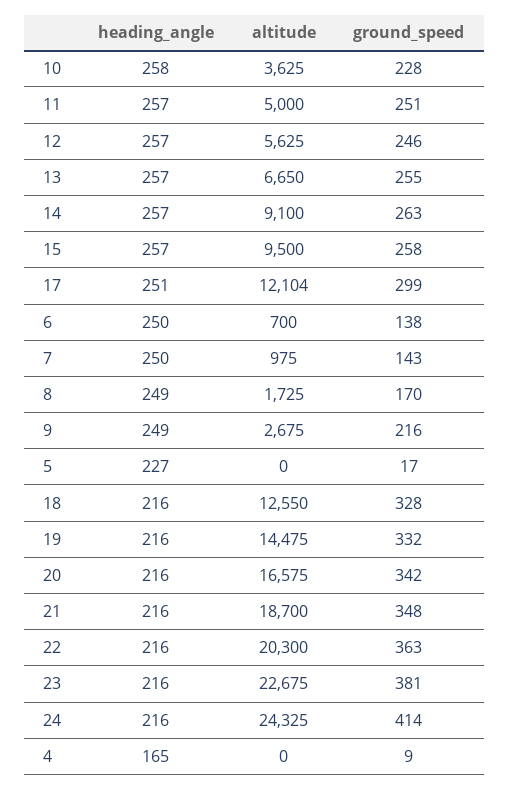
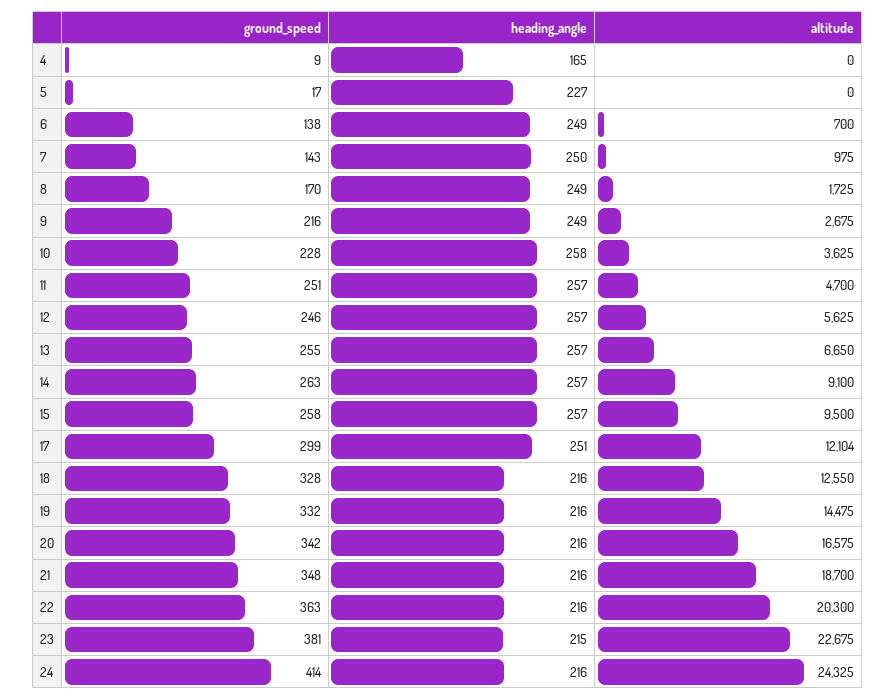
  {
    "heading_angle": {
      "10": 258,
      "11": 257,
      "12": 257,
      "13": 257,
      "14": 257,
      "15": 257,
      "17": 251,
-     "6": 250,
+     "6": 249,
      "7": 250,
      "8": 249,
      "9": 249,
      "5": 227,
      "18": 216,
      "19": 216,
      "20": 216,
      "21": 216,
      "22": 216,
-     "23": 216,
+     "23": 215,
      "24": 216,
      "4": 165
    },
    "altitude": {
      "10": 3625,
-     "11": 5000,
+     "11": 4700,
      "12": 5625,
      "13": 6650,
      "14": 9100,
      "15": 9500,
      "17": 12104,
      "6": 700,
      "7": 975,
      "8": 1725,
      "9": 2675,
      "5": 0,
      "18": 12550,
      "19": 14475,
      "20": 16575,
      "21": 18700,
      "22": 20300,
      "23": 22675,
      "24": 24325,
      "4": 0
    },
    "ground_speed": {
      "10": 228,
      "11": 251,
      "12": 246,
      "13": 255,
      "14": 263,
      "15": 258,
      "17": 299,
      "6": 138,
      "7": 143,
      "8": 170,
      "9": 216,
      "5": 17,
      "18": 328,
      "19": 332,
      "20": 342,
      "21": 348,
      "22": 363,
      "23": 381,
      "24": 414,
      "4": 9
    }
  }

